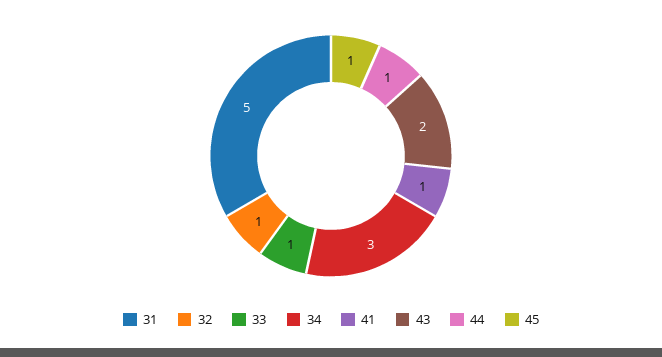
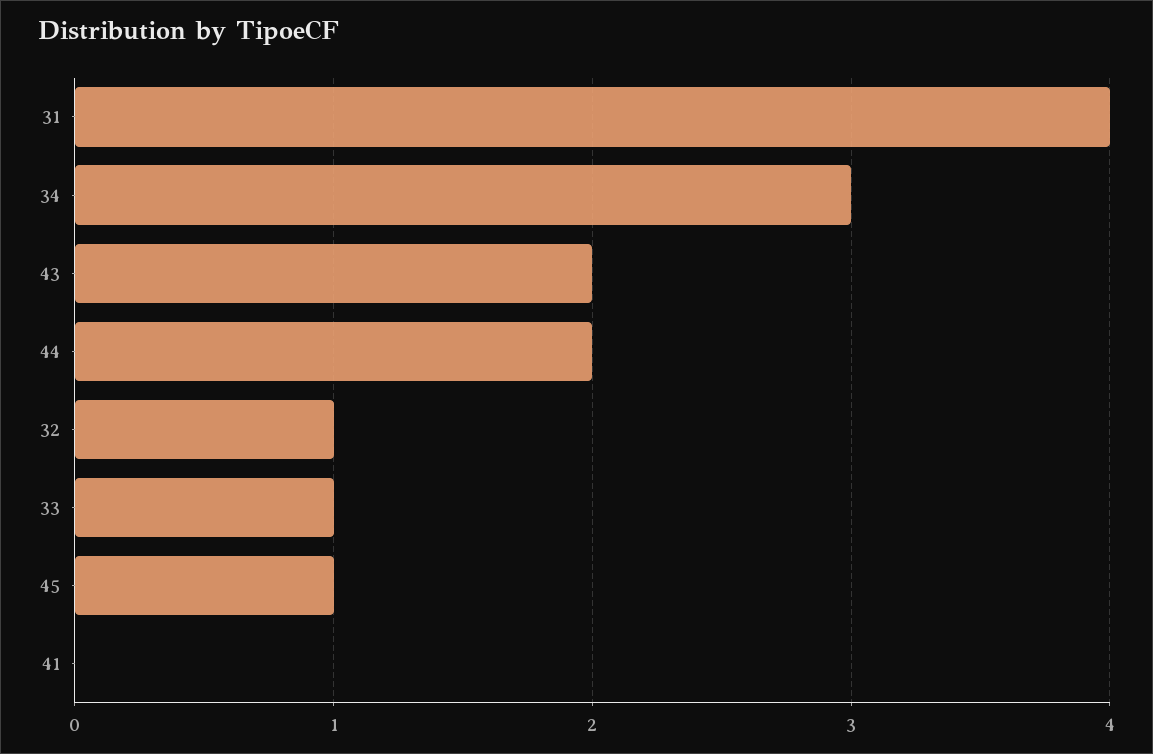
  {
-   "31": 5,
+   "31": 4,
    "32": 1,
    "33": 1,
    "34": 3,
-   "41": 1,
+   "41": 0,
    "43": 2,
-   "44": 1,
+   "44": 2,
    "45": 1
  }

